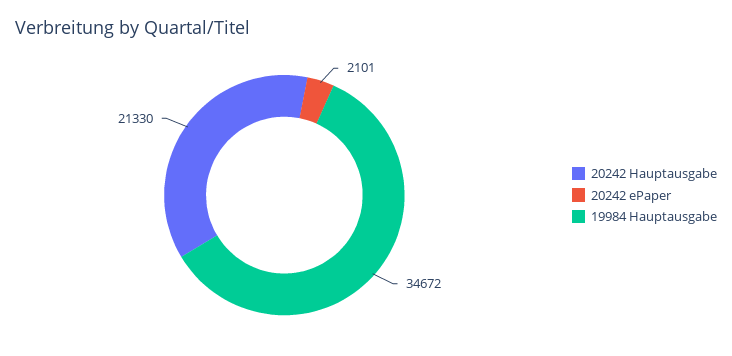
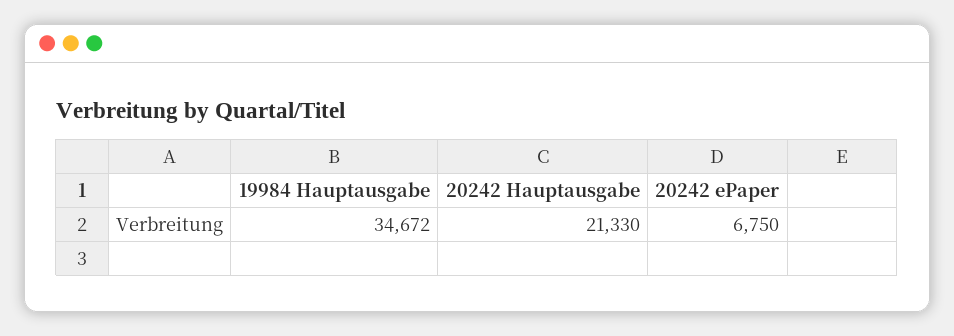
  {
    "20242 Hauptausgabe": 21330,
-   "20242 ePaper": 2101,
+   "20242 ePaper": 6750,
    "19984 Hauptausgabe": 34672
  }

